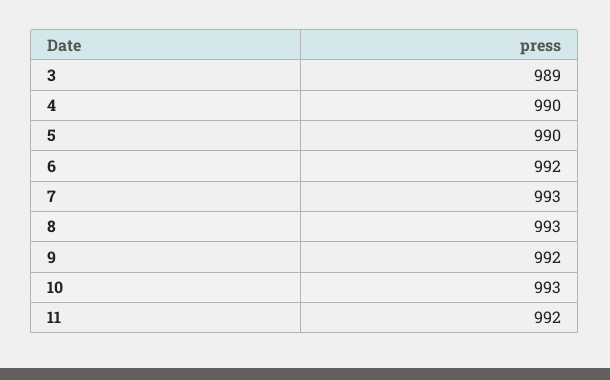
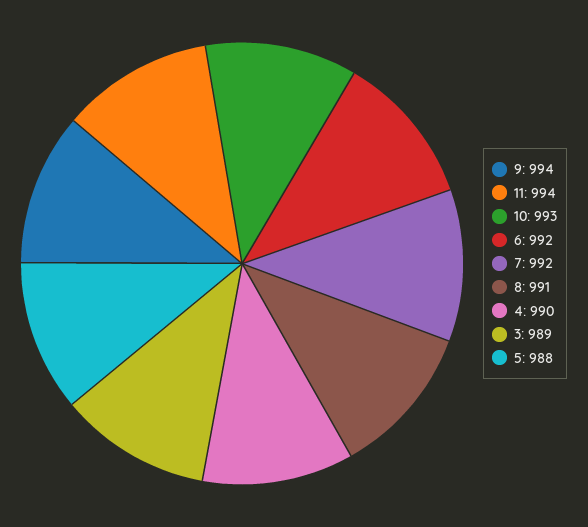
  {
    "3": 989,
    "4": 990,
-   "5": 990,
+   "5": 988,
    "6": 992,
-   "7": 993,
+   "7": 992,
-   "8": 993,
+   "8": 991,
-   "9": 992,
+   "9": 994,
    "10": 993,
-   "11": 992
+   "11": 994
  }

